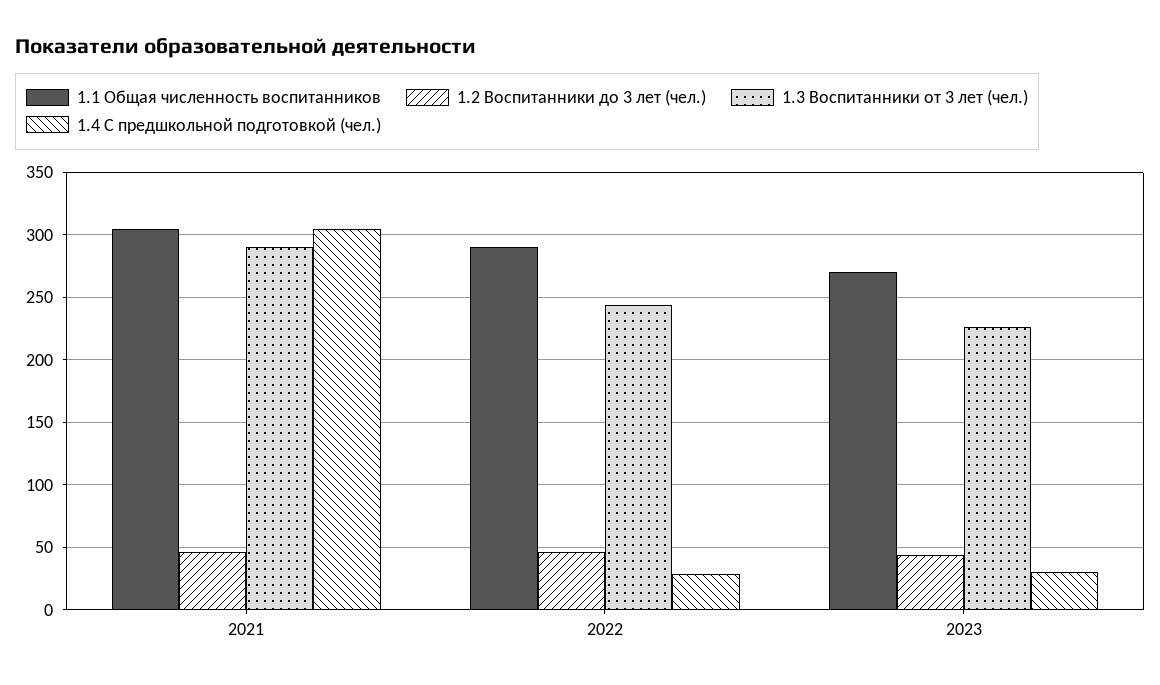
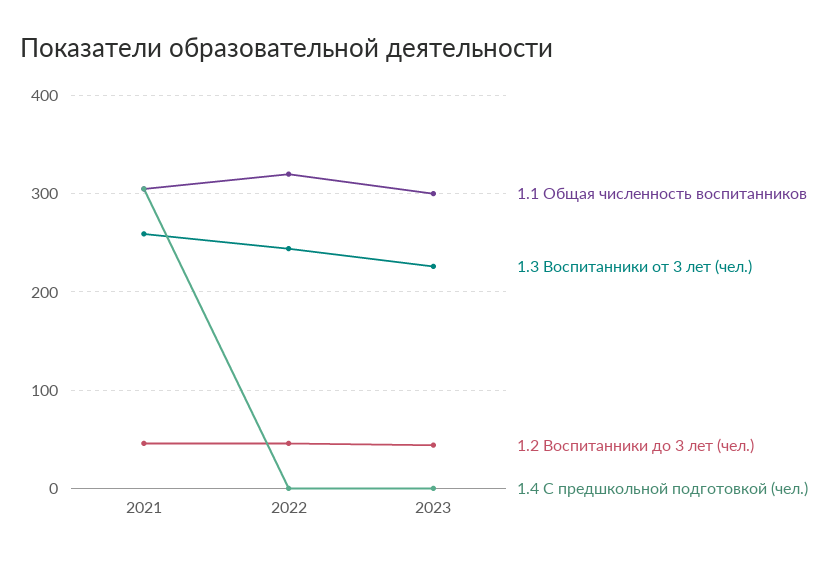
  {
    "1.1 Общая численность воспитанников": {
      "2021": 305,
-     "2022": 290,
+     "2022": 320,
-     "2023": 270
+     "2023": 300
    },
    "1.2 Воспитанники до 3 лет (чел.)": {
      "2021": 45,
      "2022": 45,
      "2023": 45
    },
    "1.3 Воспитанники от 3 лет (чел.)": {
-     "2021": 290,
+     "2021": 260,
      "2022": 245,
      "2023": 225
    },
    "1.4 С предшкольной подготовкой (чел.)": {
      "2021": 305,
-     "2022": 30,
+     "2022": 0,
-     "2023": 30
+     "2023": 0
    }
  }

